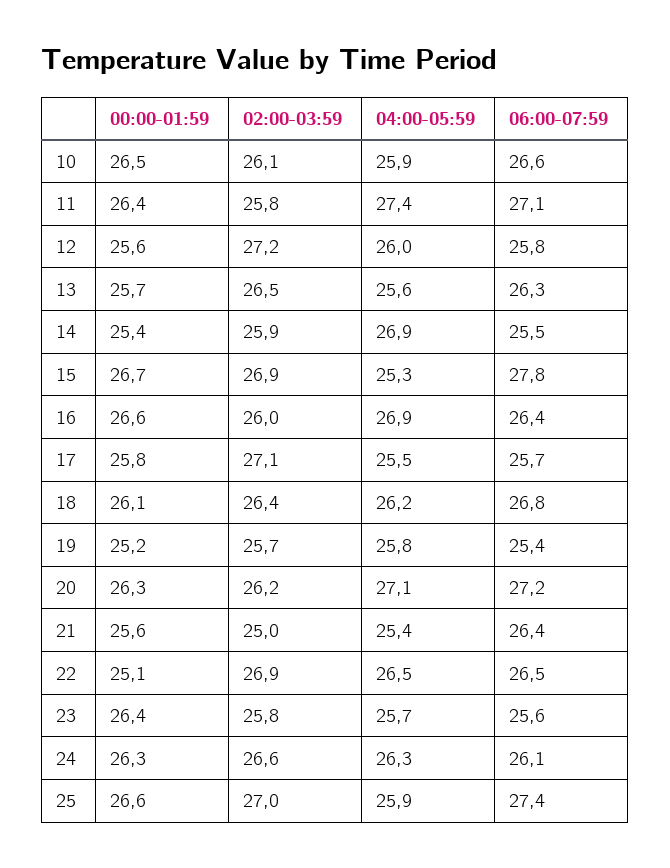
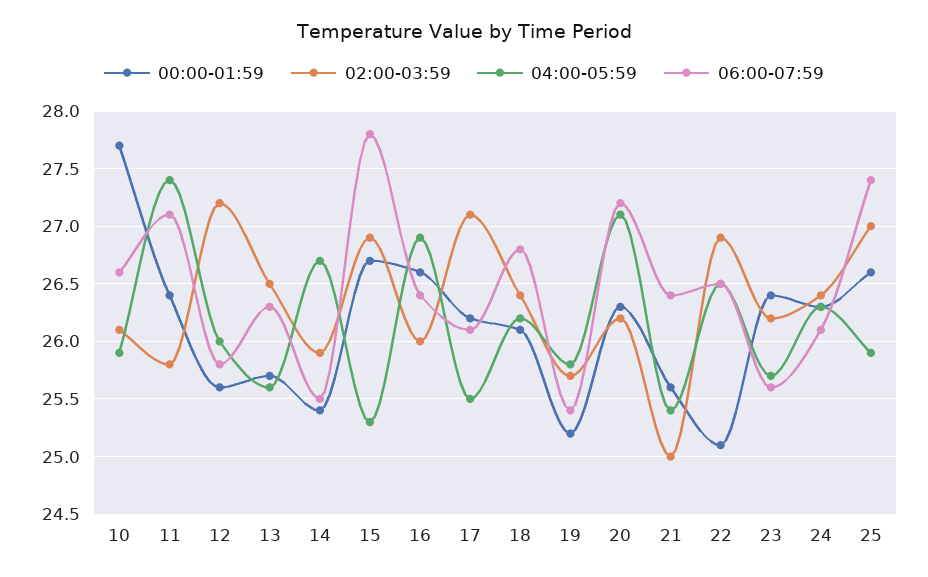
  {
    "00:00-01:59": {
-     "10": 26.5,
+     "10": 27.7,
      "11": 26.4,
      "12": 25.6,
      "13": 25.7,
      "14": 25.4,
      "15": 26.7,
      "16": 26.6,
-     "17": 25.8,
+     "17": 26.2,
      "18": 26.1,
      "19": 25.2,
      "20": 26.3,
      "21": 25.6,
      "22": 25.1,
      "23": 26.4,
      "24": 26.3,
      "25": 26.6
    },
    "02:00-03:59": {
      "10": 26.1,
      "11": 25.8,
      "12": 27.2,
      "13": 26.5,
      "14": 25.9,
      "15": 26.9,
      "16": 26,
      "17": 27.1,
      "18": 26.4,
      "19": 25.7,
      "20": 26.2,
      "21": 25,
      "22": 26.9,
-     "23": 25.8,
+     "23": 26.2,
-     "24": 26.6,
+     "24": 26.4,
      "25": 27
    },
    "04:00-05:59": {
      "10": 25.9,
      "11": 27.4,
      "12": 26,
      "13": 25.6,
-     "14": 26.9,
+     "14": 26.7,
      "15": 25.3,
      "16": 26.9,
      "17": 25.5,
      "18": 26.2,
      "19": 25.8,
      "20": 27.1,
      "21": 25.4,
      "22": 26.5,
      "23": 25.7,
      "24": 26.3,
      "25": 25.9
    },
    "06:00-07:59": {
      "10": 26.6,
      "11": 27.1,
      "12": 25.8,
      "13": 26.3,
      "14": 25.5,
      "15": 27.8,
      "16": 26.4,
-     "17": 25.7,
+     "17": 26.1,
      "18": 26.8,
      "19": 25.4,
      "20": 27.2,
      "21": 26.4,
      "22": 26.5,
      "23": 25.6,
      "24": 26.1,
      "25": 27.4
    }
  }

